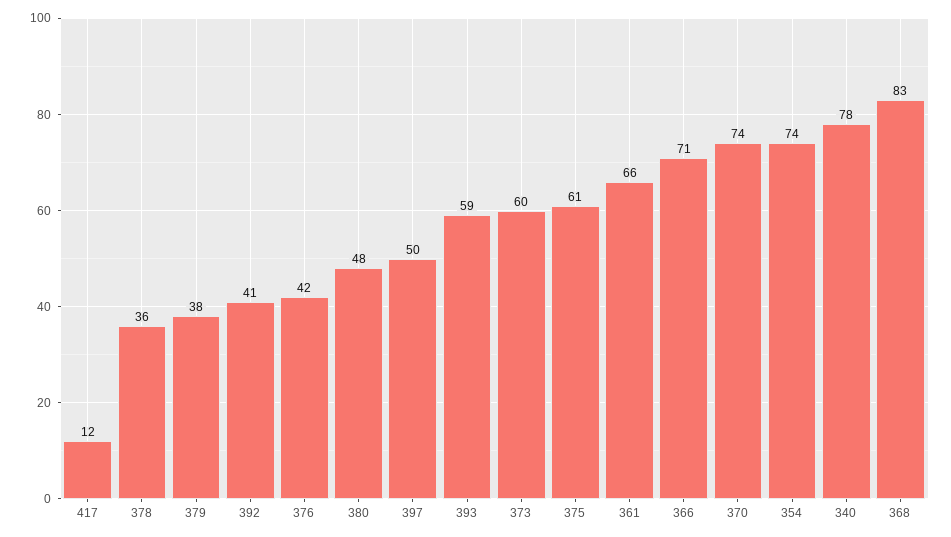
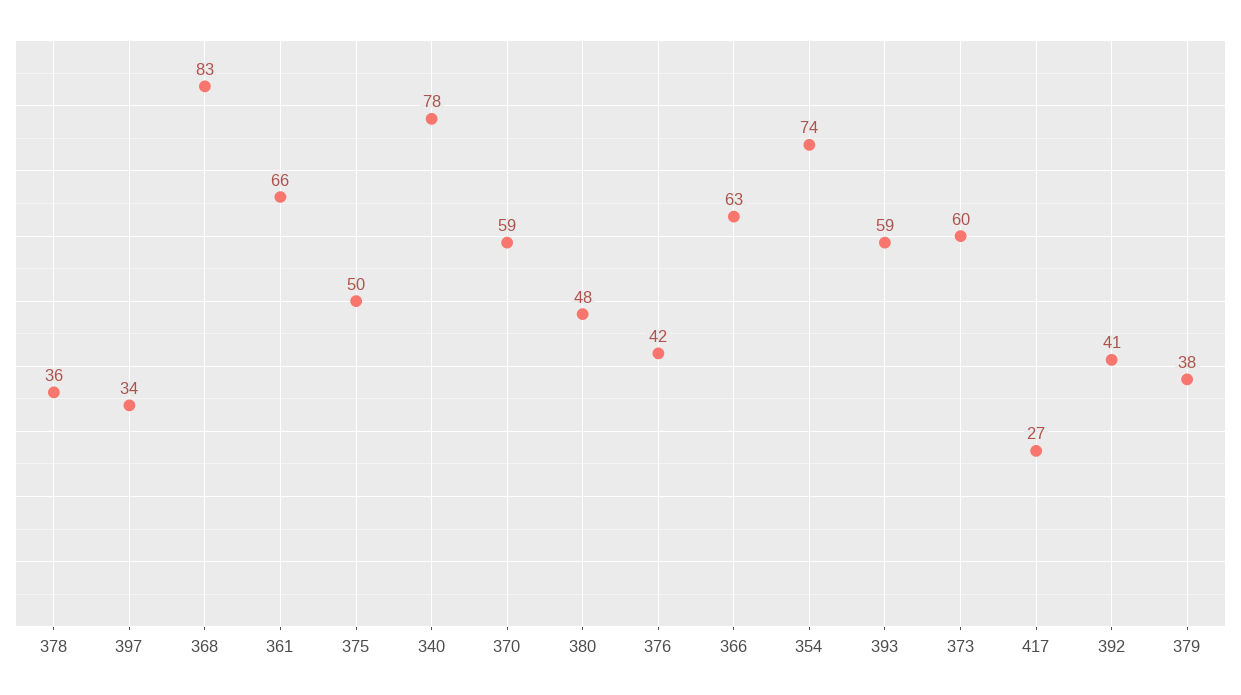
  {
-   "417": 12,
+   "417": 27,
    "378": 36,
    "379": 38,
    "392": 41,
    "376": 42,
    "380": 48,
-   "397": 50,
+   "397": 34,
    "393": 59,
    "373": 60,
-   "375": 61,
+   "375": 50,
    "361": 66,
-   "366": 71,
+   "366": 63,
-   "370": 74,
+   "370": 59,
    "354": 74,
    "340": 78,
    "368": 83
  }

